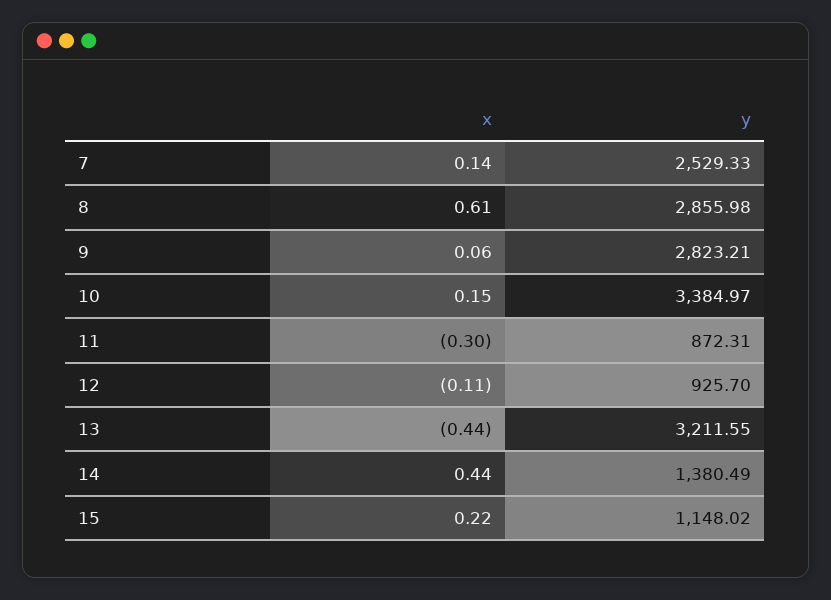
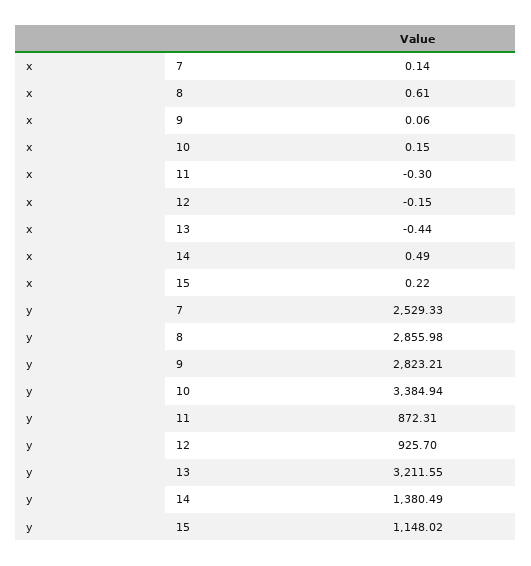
  {
    "x": {
      "7": 0.14,
      "8": 0.61,
      "9": 0.06,
      "10": 0.15,
      "11": -0.3,
-     "12": -0.11,
+     "12": -0.15,
      "13": -0.44,
-     "14": 0.44,
+     "14": 0.49,
      "15": 0.22
    },
    "y": {
      "7": 2529.33,
      "8": 2855.98,
      "9": 2823.21,
-     "10": 3384.97,
+     "10": 3384.94,
      "11": 872.31,
      "12": 925.7,
      "13": 3211.55,
      "14": 1380.49,
      "15": 1148.02
    }
  }

